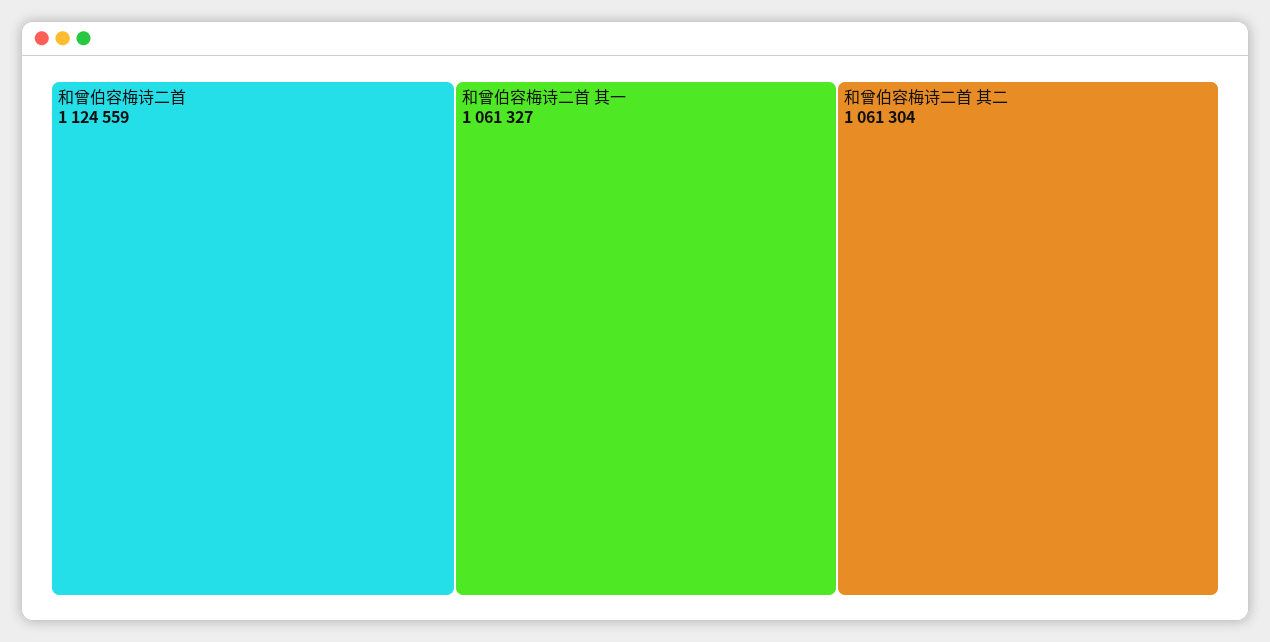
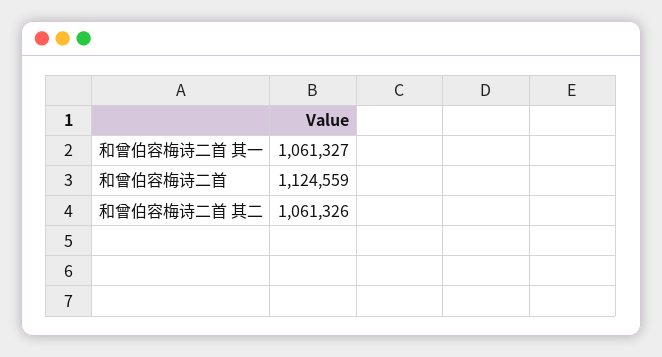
  {
    "和曾伯容梅诗二首": 1124559,
    "和曾伯容梅诗二首 其一": 1061327,
-   "和曾伯容梅诗二首 其二": 1061304
+   "和曾伯容梅诗二首 其二": 1061326
  }

